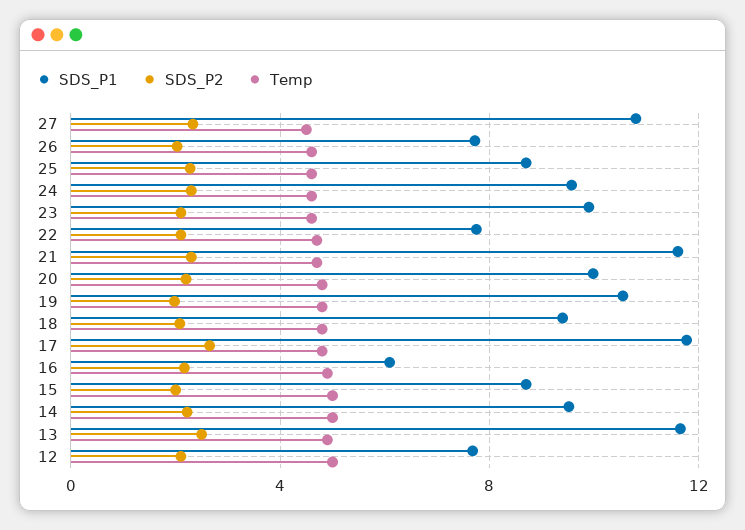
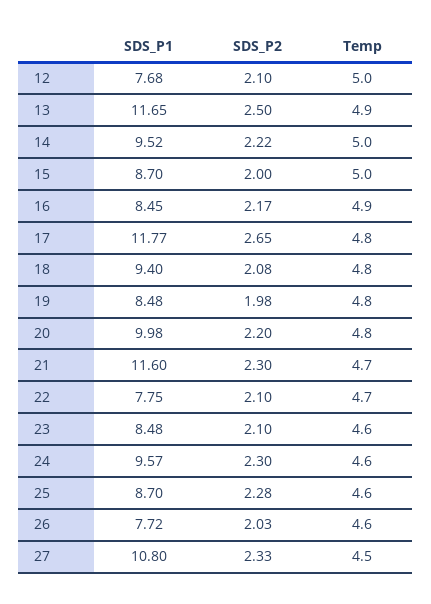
  {
    "SDS_P1": {
      "27": 10.8,
      "26": 7.72,
      "25": 8.7,
      "24": 9.57,
-     "23": 10,
+     "23": 8.48,
      "22": 7.75,
      "21": 11.6,
      "20": 9.98,
-     "19": 10.5,
+     "19": 8.48,
      "18": 9.4,
      "17": 11.77,
-     "16": 6,
+     "16": 8.45,
      "15": 8.7,
      "14": 9.52,
      "13": 11.65,
      "12": 7.68
    },
    "SDS_P2": {
      "27": 2.33,
      "26": 2.03,
      "25": 2.28,
      "24": 2.3,
      "23": 2.1,
      "22": 2.1,
      "21": 2.3,
      "20": 2.2,
      "19": 1.98,
      "18": 2.08,
      "17": 2.65,
      "16": 2.17,
      "15": 2,
      "14": 2.22,
      "13": 2.5,
      "12": 2.1
    },
    "Temp": {
      "27": 4.5,
      "26": 4.6,
      "25": 4.6,
      "24": 4.6,
      "23": 4.6,
      "22": 4.7,
      "21": 4.7,
      "20": 4.8,
      "19": 4.8,
      "18": 4.8,
      "17": 4.8,
      "16": 4.9,
      "15": 5,
      "14": 5,
      "13": 4.9,
      "12": 5
    }
  }

